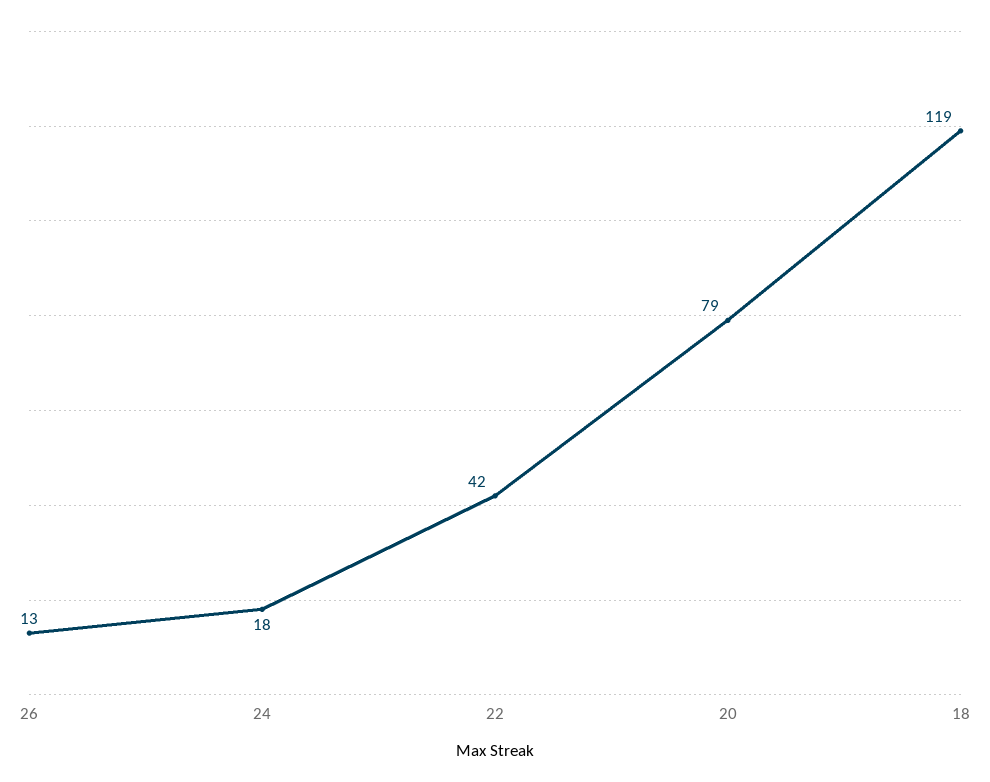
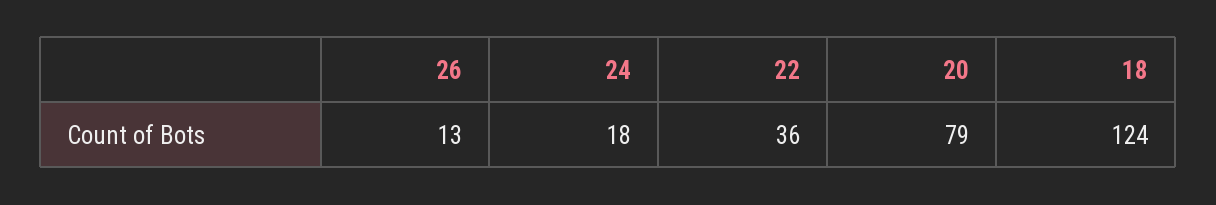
  {
    "26": 13,
    "24": 18,
-   "22": 42,
+   "22": 36,
    "20": 79,
-   "18": 119
+   "18": 124
  }

